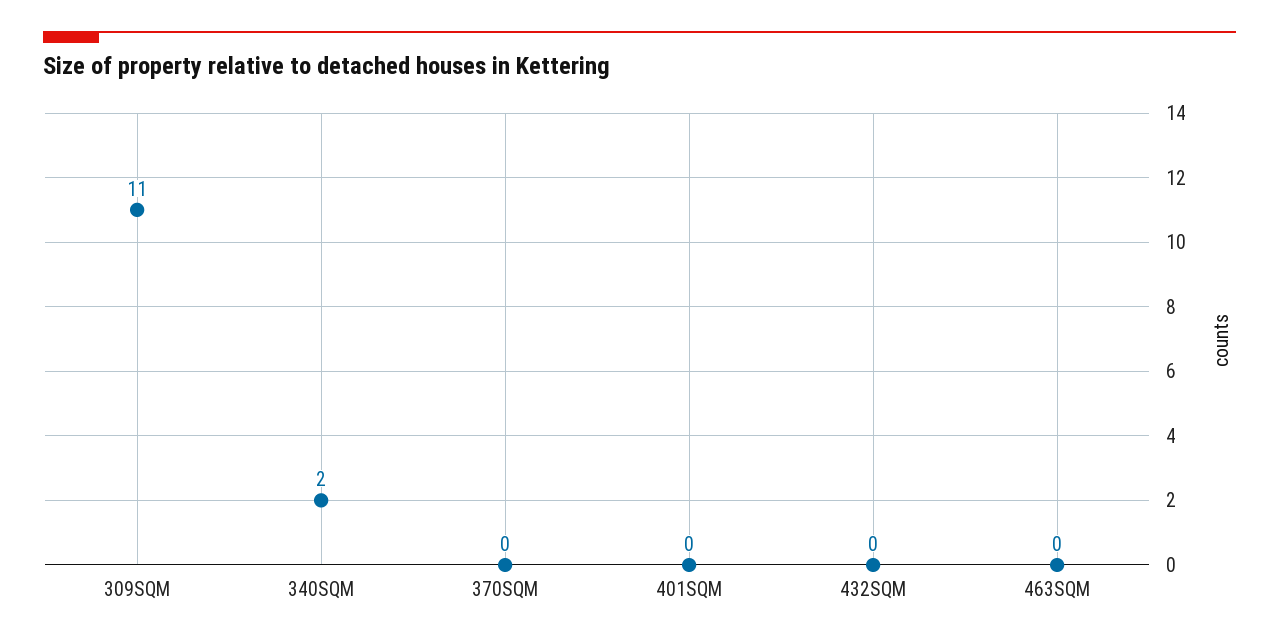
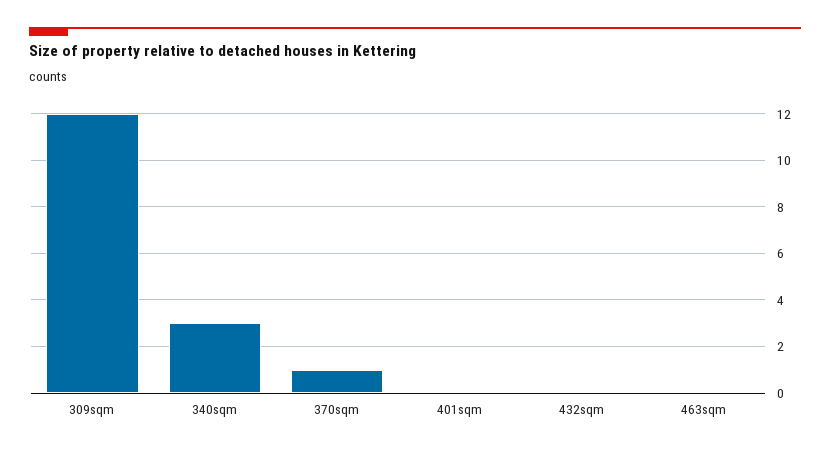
  {
-   "309SQM": 11,
+   "309SQM": 12,
-   "340SQM": 2,
+   "340SQM": 3,
-   "370SQM": 0,
+   "370SQM": 1,
    "401SQM": 0,
    "432SQM": 0,
    "463SQM": 0
  }

